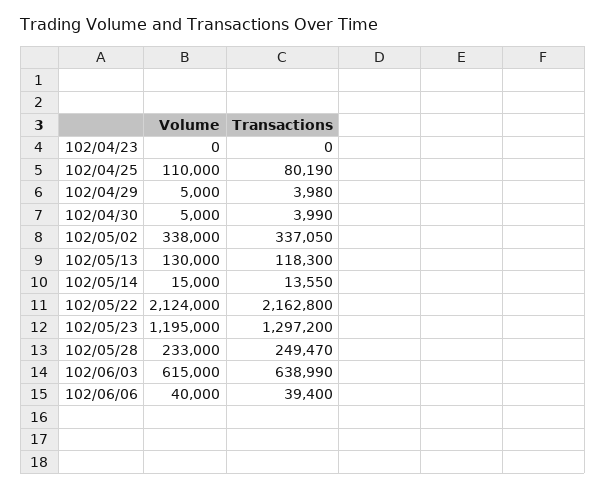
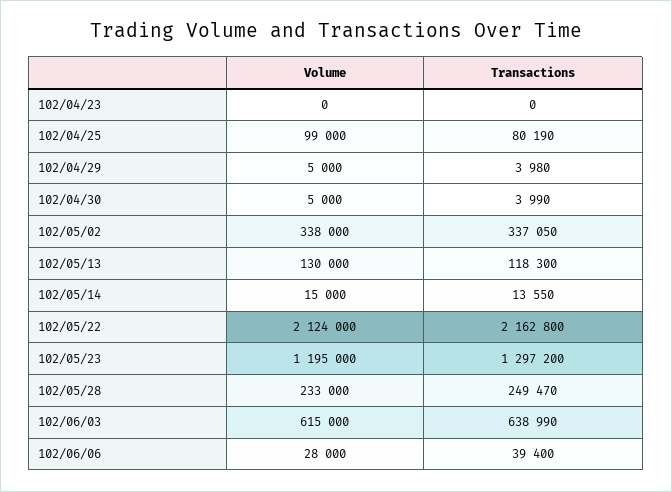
  {
    "Volume": {
      "102/04/23": 0,
-     "102/04/25": 110000,
+     "102/04/25": 99000,
      "102/04/29": 5000,
      "102/04/30": 5000,
      "102/05/02": 338000,
      "102/05/13": 130000,
      "102/05/14": 15000,
      "102/05/22": 2124000,
      "102/05/23": 1195000,
      "102/05/28": 233000,
      "102/06/03": 615000,
-     "102/06/06": 40000
+     "102/06/06": 28000
    },
    "Transactions": {
      "102/04/23": 0,
      "102/04/25": 80190,
      "102/04/29": 3980,
      "102/04/30": 3990,
      "102/05/02": 337050,
      "102/05/13": 118300,
      "102/05/14": 13550,
      "102/05/22": 2162800,
      "102/05/23": 1297200,
      "102/05/28": 249470,
      "102/06/03": 638990,
      "102/06/06": 39400
    }
  }

